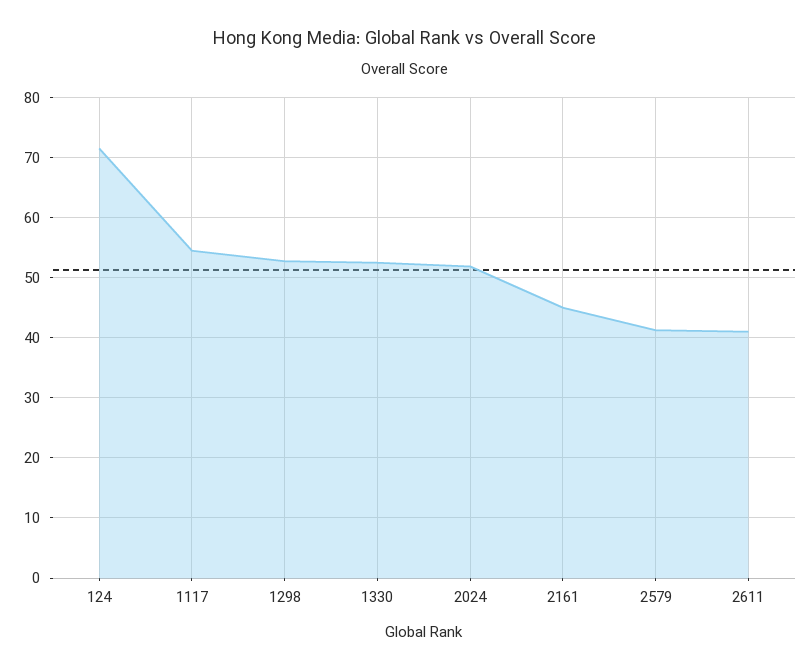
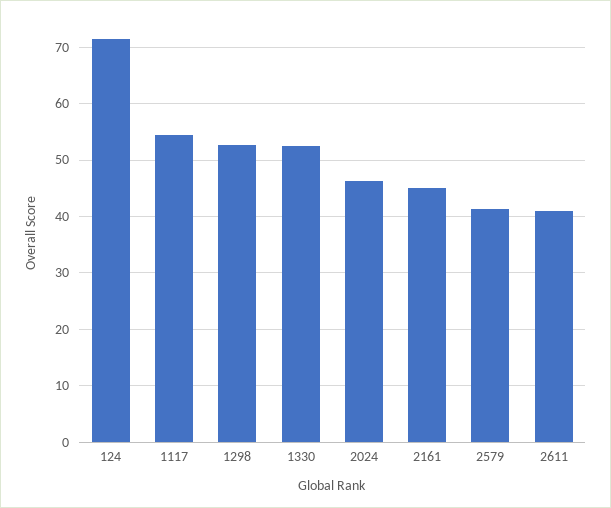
  {
    "124": 72,
    "1117": 55,
    "1298": 53,
    "1330": 53,
-   "2024": 52,
+   "2024": 46,
    "2161": 45,
    "2579": 41,
    "2611": 41
  }

